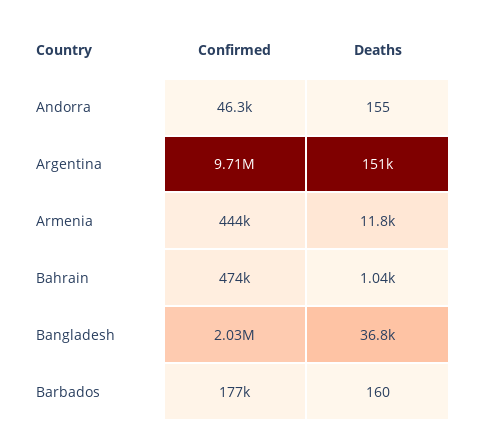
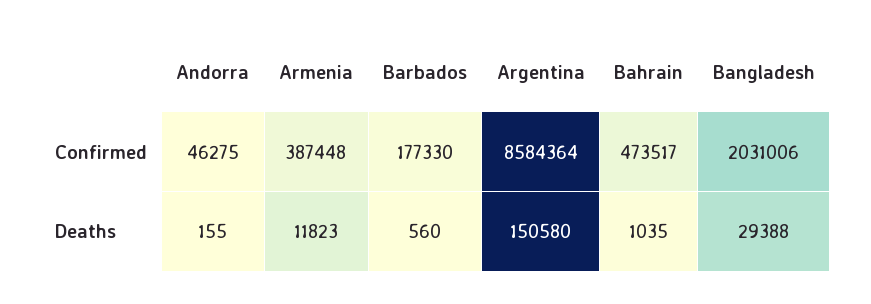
  {
    "Confirmed": {
      "Andorra": 46275,
-     "Argentina": 9710000,
+     "Argentina": 8584364,
-     "Armenia": 444000,
+     "Armenia": 387448,
      "Bahrain": 473517,
      "Bangladesh": 2031006,
      "Barbados": 177330
    },
    "Deaths": {
      "Andorra": 155,
      "Argentina": 150580,
      "Armenia": 11823,
      "Bahrain": 1035,
-     "Bangladesh": 36800,
+     "Bangladesh": 29388,
-     "Barbados": 160
+     "Barbados": 560
    }
  }

